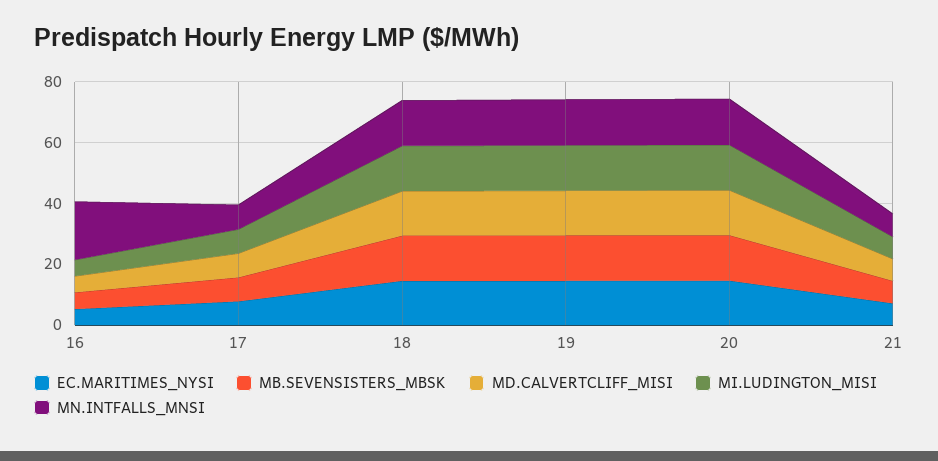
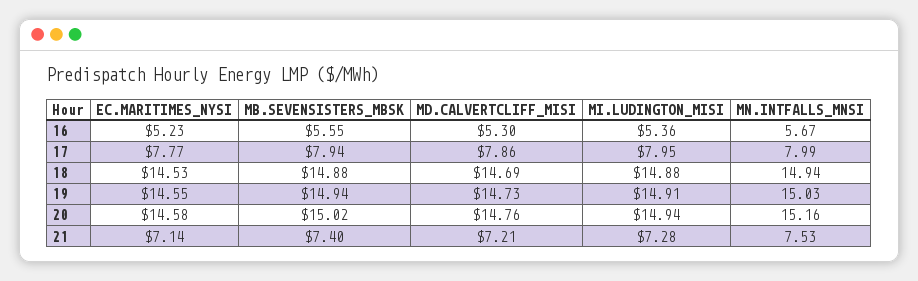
  {
    "EC.MARITIMES_NYSI": {
      "16": 5.23,
      "17": 7.77,
      "18": 14.53,
      "19": 14.55,
      "20": 14.58,
      "21": 7.14
    },
    "MB.SEVENSISTERS_MBSK": {
      "16": 5.55,
      "17": 7.94,
      "18": 14.88,
      "19": 14.94,
      "20": 15.02,
      "21": 7.4
    },
    "MD.CALVERTCLIFF_MISI": {
      "16": 5.3,
      "17": 7.86,
      "18": 14.69,
      "19": 14.73,
      "20": 14.76,
      "21": 7.21
    },
    "MI.LUDINGTON_MISI": {
      "16": 5.36,
      "17": 7.95,
      "18": 14.88,
      "19": 14.91,
      "20": 14.94,
      "21": 7.28
    },
    "MN.INTFALLS_MNSI": {
-     "16": 20,
+     "16": 5.67,
      "17": 7.99,
      "18": 14.94,
      "19": 15.03,
      "20": 15.16,
      "21": 7.53
    }
  }

